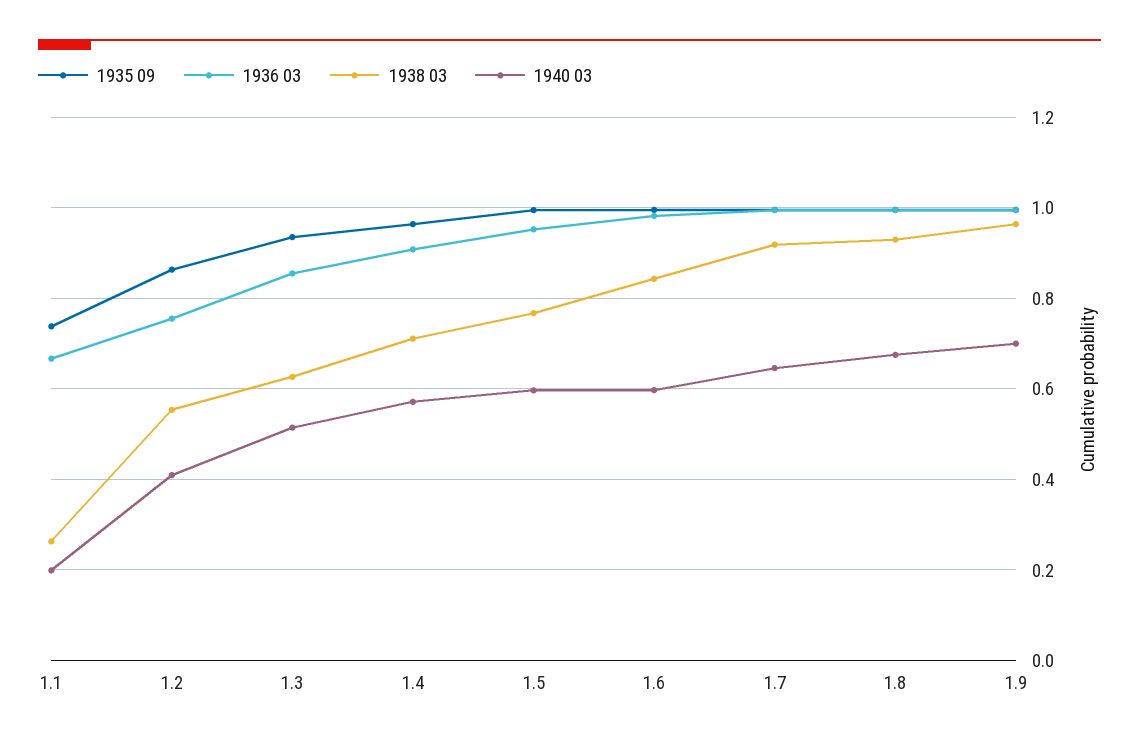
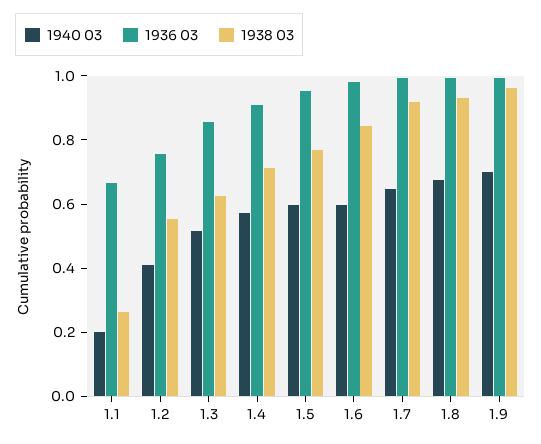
  {
-   "1935 09": {
-     "1.1": 0.74,
-     "1.2": 0.86,
-     "1.3": 0.94,
-     "1.4": 0.96,
-     "1.5": 1,
-     "1.6": 1,
-     "1.7": 1,
-     "1.8": 1,
-     "1.9": 1
-   },
    "1936 03": {
      "1.1": 0.66,
      "1.2": 0.76,
      "1.3": 0.86,
      "1.4": 0.9,
      "1.5": 0.96,
      "1.6": 0.98,
      "1.7": 1,
      "1.8": 1,
      "1.9": 1
    },
    "1938 03": {
      "1.1": 0.26,
      "1.2": 0.56,
      "1.3": 0.62,
      "1.4": 0.72,
      "1.5": 0.76,
      "1.6": 0.84,
      "1.7": 0.92,
      "1.8": 0.92,
      "1.9": 0.96
    },
    "1940 03": {
      "1.1": 0.2,
      "1.2": 0.4,
      "1.3": 0.52,
      "1.4": 0.58,
      "1.5": 0.6,
      "1.6": 0.6,
      "1.7": 0.64,
      "1.8": 0.68,
      "1.9": 0.7
    }
  }

